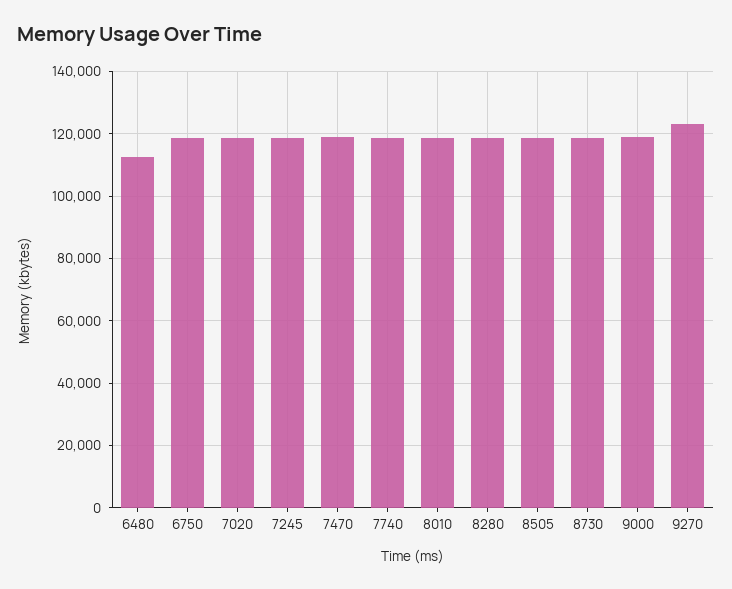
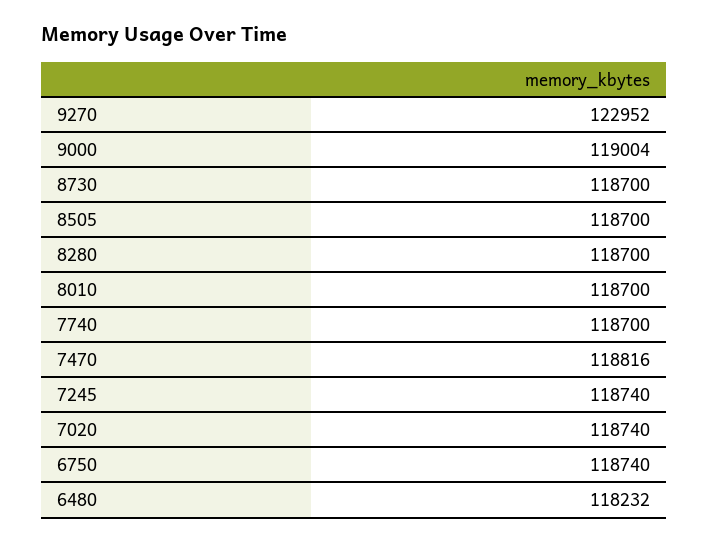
  {
-   "6480": 112000,
+   "6480": 118232,
    "6750": 118740,
    "7020": 118740,
    "7245": 118740,
    "7470": 118816,
    "7740": 118700,
    "8010": 118700,
    "8280": 118700,
    "8505": 118700,
    "8730": 118700,
    "9000": 119004,
    "9270": 122952
  }

